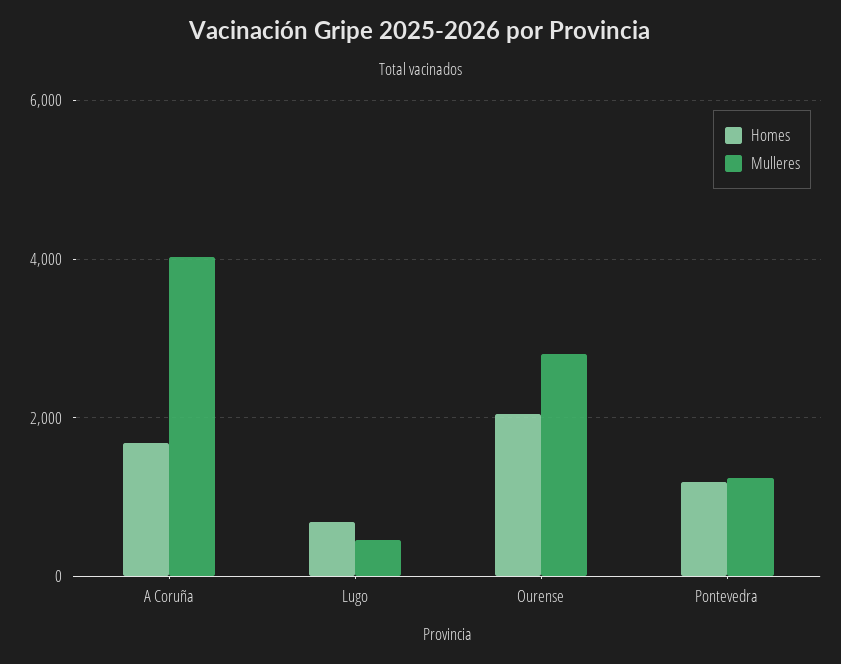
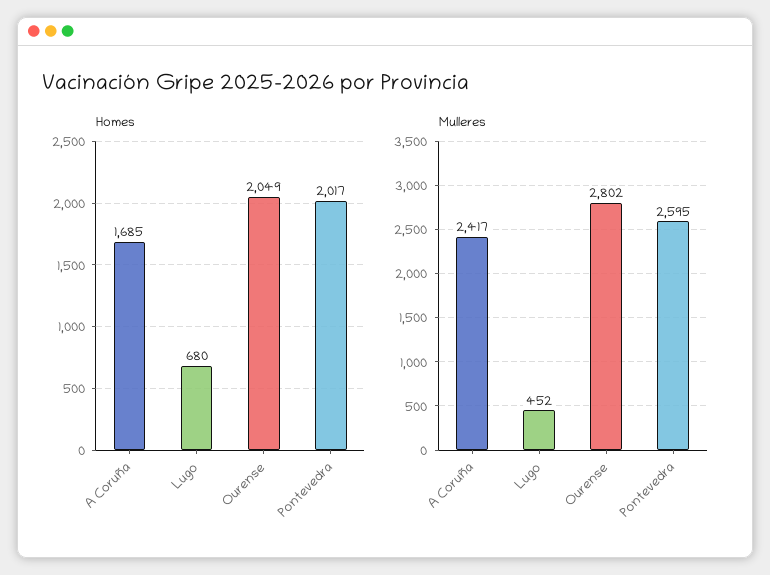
  {
    "Homes": {
      "A Coruña": 1685,
      "Lugo": 680,
      "Ourense": 2049,
-     "Pontevedra": 1200
+     "Pontevedra": 2017
    },
    "Mulleres": {
-     "A Coruña": 4000,
+     "A Coruña": 2417,
      "Lugo": 452,
      "Ourense": 2802,
-     "Pontevedra": 1200
+     "Pontevedra": 2595
    }
  }

